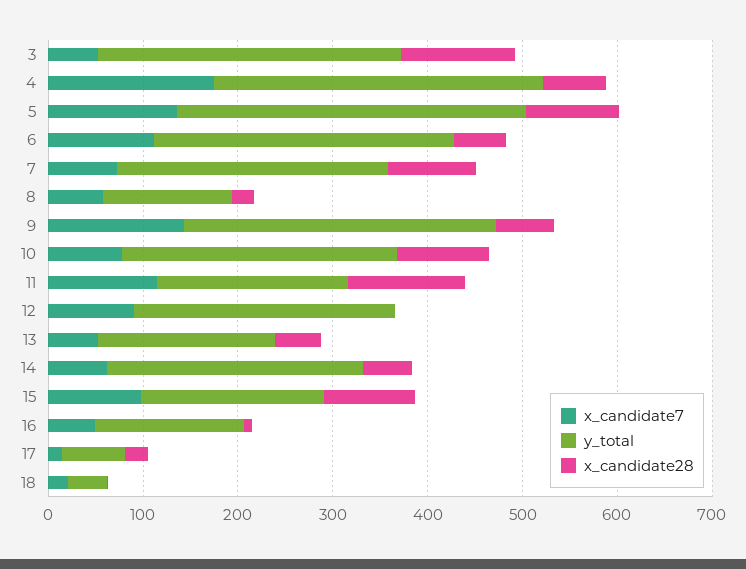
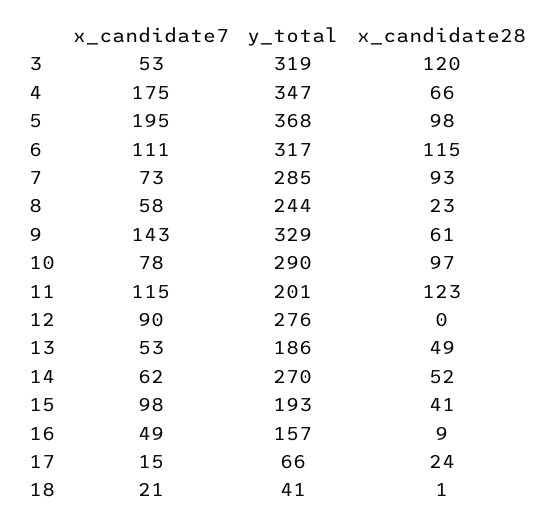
  {
    "x_candidate7": {
      "3": 53,
      "4": 175,
-     "5": 140,
+     "5": 195,
      "6": 111,
      "7": 73,
      "8": 58,
      "9": 143,
      "10": 78,
      "11": 115,
      "12": 90,
      "13": 53,
      "14": 62,
      "15": 98,
      "16": 49,
      "17": 15,
      "18": 21
    },
    "y_total": {
      "3": 319,
      "4": 347,
      "5": 368,
      "6": 317,
      "7": 285,
-     "8": 140,
+     "8": 244,
      "9": 329,
      "10": 290,
      "11": 201,
      "12": 276,
      "13": 186,
      "14": 270,
      "15": 193,
      "16": 157,
      "17": 66,
      "18": 41
    },
    "x_candidate28": {
      "3": 120,
      "4": 66,
      "5": 98,
-     "6": 60,
+     "6": 115,
      "7": 93,
      "8": 23,
      "9": 61,
      "10": 97,
      "11": 123,
      "12": 0,
      "13": 49,
      "14": 52,
-     "15": 100,
+     "15": 41,
      "16": 9,
      "17": 24,
      "18": 1
    }
  }

